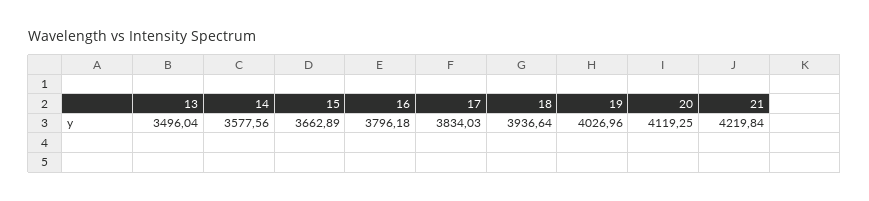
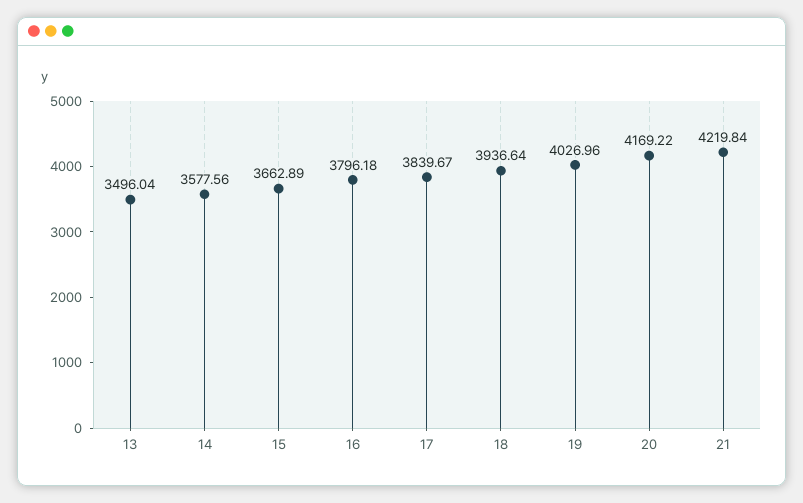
  {
    "13": 3496.04,
    "14": 3577.56,
    "15": 3662.89,
    "16": 3796.18,
-   "17": 3834.03,
+   "17": 3839.67,
    "18": 3936.64,
    "19": 4026.96,
-   "20": 4119.25,
+   "20": 4169.22,
    "21": 4219.84
  }

